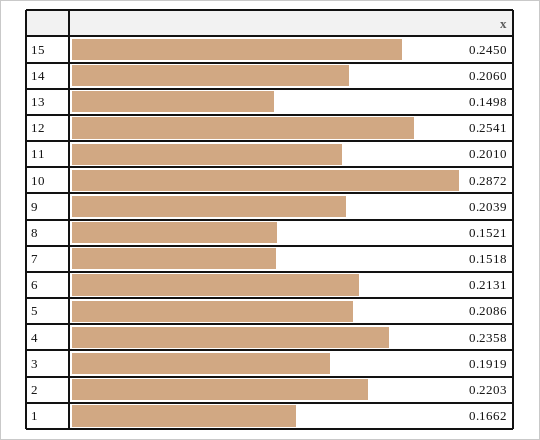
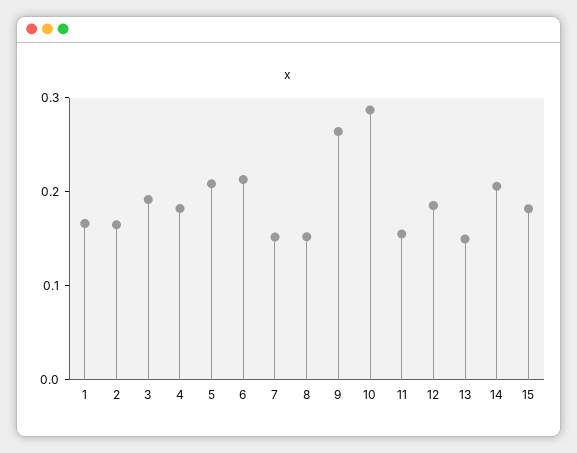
  {
-   "15": 0.245,
+   "15": 0.18,
    "14": 0.206,
    "13": 0.1498,
-   "12": 0.2541,
+   "12": 0.18,
-   "11": 0.201,
+   "11": 0.16,
    "10": 0.2872,
-   "9": 0.2039,
+   "9": 0.26,
    "8": 0.1521,
    "7": 0.1518,
    "6": 0.2131,
    "5": 0.2086,
-   "4": 0.2358,
+   "4": 0.18,
    "3": 0.1919,
-   "2": 0.2203,
+   "2": 0.16,
    "1": 0.1662
  }

